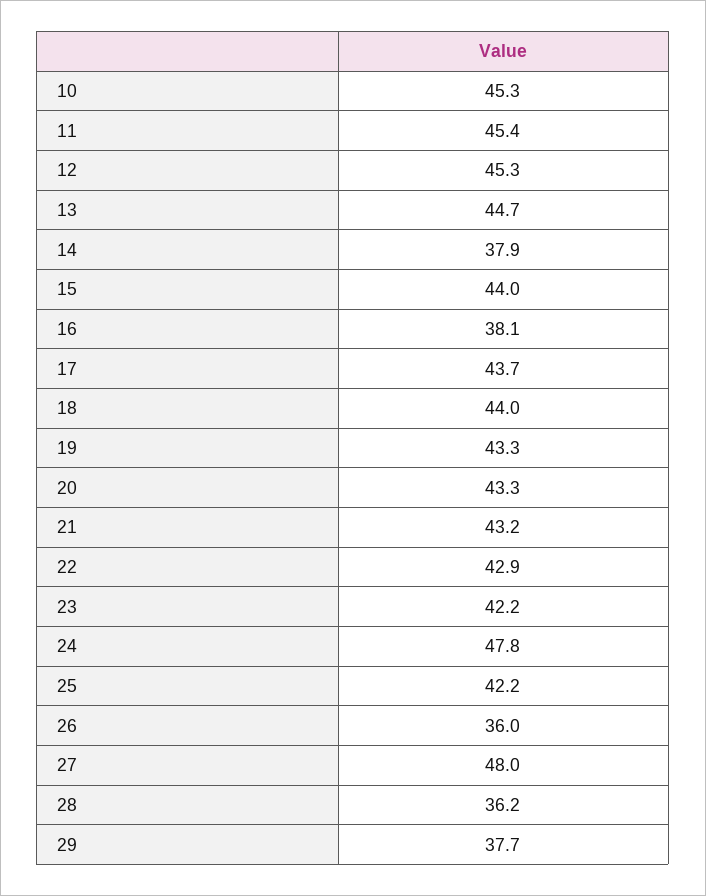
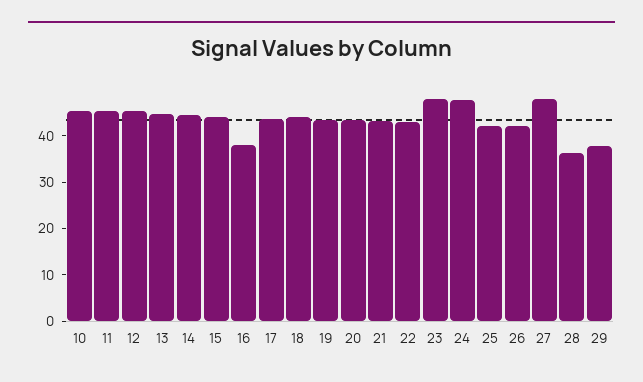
  {
    "10": 45.3,
    "11": 45.4,
    "12": 45.3,
    "13": 44.7,
-   "14": 37.9,
+   "14": 44,
    "15": 44,
    "16": 38.1,
    "17": 43.7,
    "18": 44,
    "19": 43.3,
    "20": 43.3,
    "21": 43.2,
    "22": 42.9,
-   "23": 42.2,
+   "23": 48,
    "24": 47.8,
    "25": 42.2,
-   "26": 36,
+   "26": 42,
    "27": 48,
    "28": 36.2,
    "29": 37.7
  }

